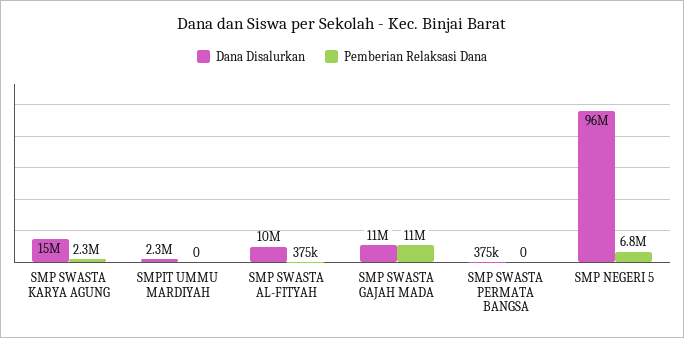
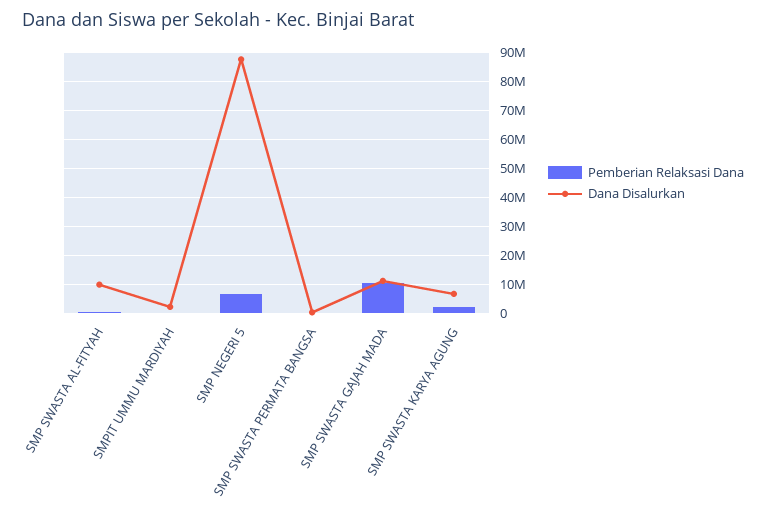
  {
    "Dana Disalurkan": {
-     "SMP SWASTA KARYA AGUNG": 15000000,
+     "SMP SWASTA KARYA AGUNG": 7500000,
      "SMPIT UMMU MARDIYAH": 2300000,
      "SMP SWASTA AL-FITYAH": 10000000,
      "SMP SWASTA GAJAH MADA": 11000000,
      "SMP SWASTA PERMATA BANGSA": 375000,
-     "SMP NEGERI 5": 96000000
+     "SMP NEGERI 5": 87500000
    },
    "Pemberian Relaksasi Dana": {
      "SMP SWASTA KARYA AGUNG": 2300000,
      "SMPIT UMMU MARDIYAH": 0,
      "SMP SWASTA AL-FITYAH": 375000,
      "SMP SWASTA GAJAH MADA": 11000000,
      "SMP SWASTA PERMATA BANGSA": 0,
      "SMP NEGERI 5": 6800000
    }
  }

